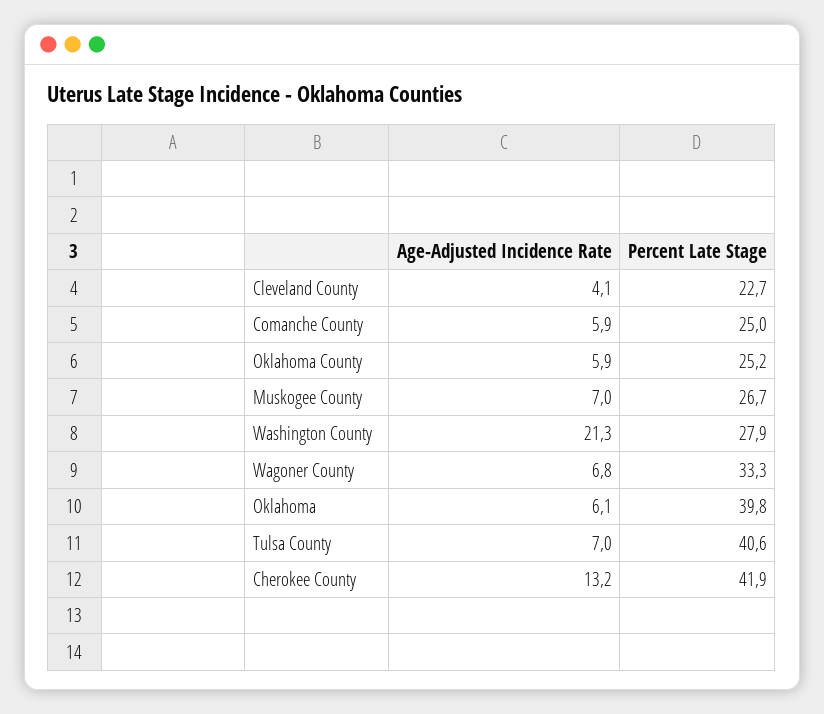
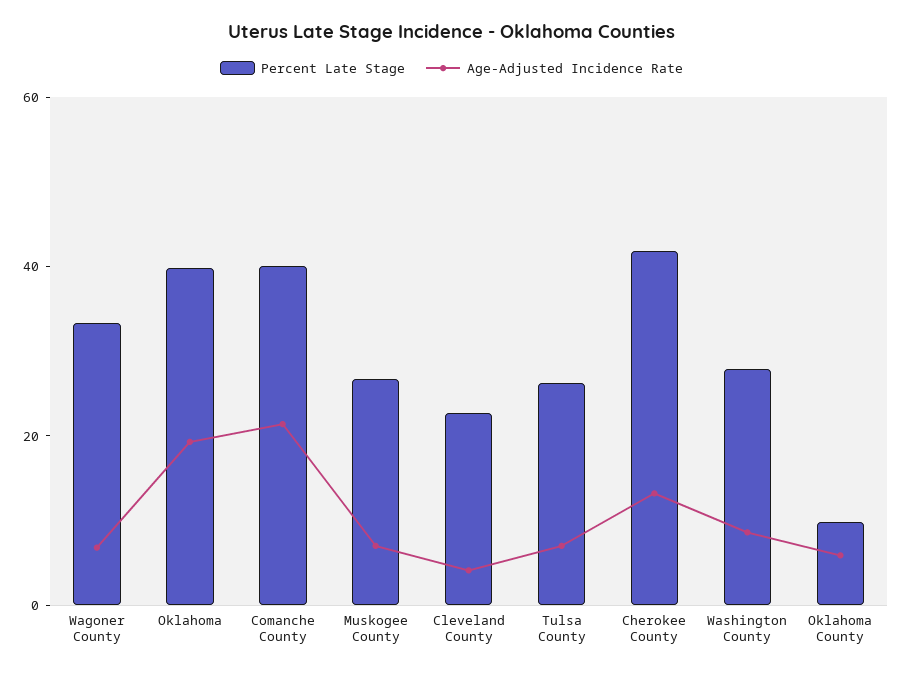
  {
    "Age-Adjusted Incidence Rate": {
      "Cleveland County": 4.1,
-     "Comanche County": 5.9,
+     "Comanche County": 20,
      "Oklahoma County": 5.9,
      "Muskogee County": 7,
-     "Washington County": 21.3,
+     "Washington County": 10,
      "Wagoner County": 6.8,
-     "Oklahoma": 6.1,
+     "Oklahoma": 20,
      "Tulsa County": 7,
      "Cherokee County": 13.2
    },
    "Percent Late Stage": {
      "Cleveland County": 22.7,
-     "Comanche County": 25,
+     "Comanche County": 40,
-     "Oklahoma County": 25.2,
+     "Oklahoma County": 10,
      "Muskogee County": 26.7,
      "Washington County": 27.9,
      "Wagoner County": 33.3,
      "Oklahoma": 39.8,
-     "Tulsa County": 40.6,
+     "Tulsa County": 25,
      "Cherokee County": 41.9
    }
  }

